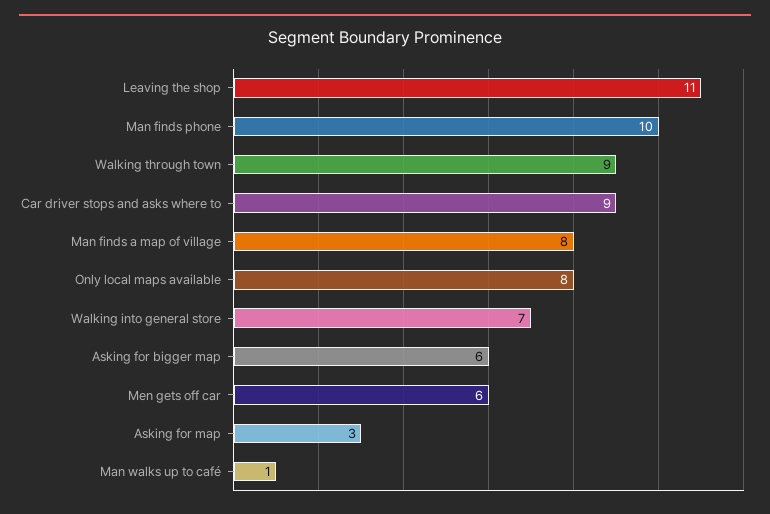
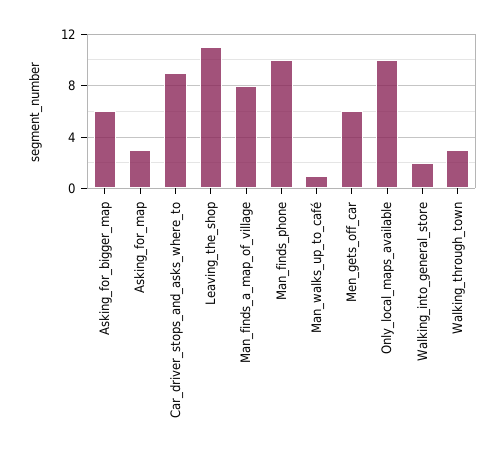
  {
    "Leaving the shop": 11,
    "Man finds phone": 10,
-   "Walking through town": 9,
+   "Walking through town": 3,
    "Car driver stops and asks where to": 9,
    "Man finds a map of village": 8,
-   "Only local maps available": 8,
+   "Only local maps available": 10,
-   "Walking into general store": 7,
+   "Walking into general store": 2,
    "Asking for bigger map": 6,
    "Men gets off car": 6,
    "Asking for map": 3,
    "Man walks up to café": 1
  }

